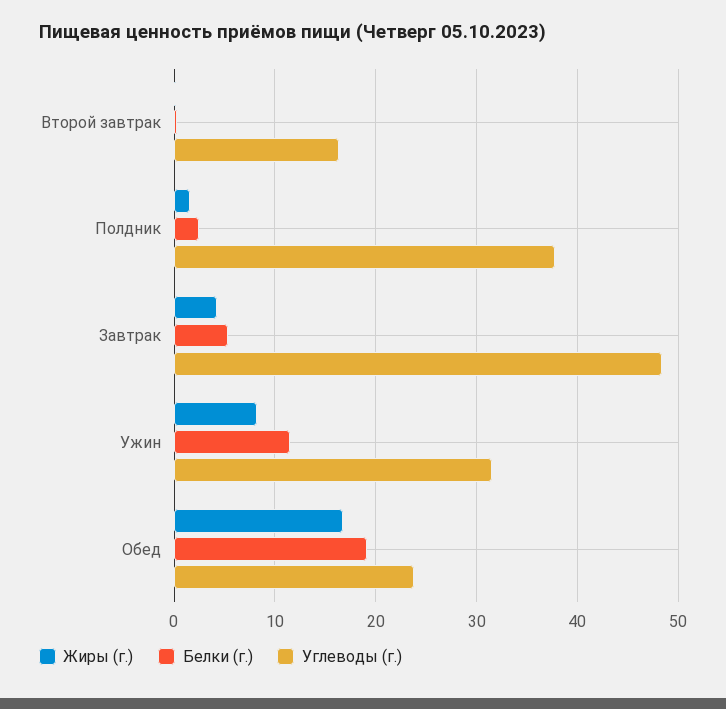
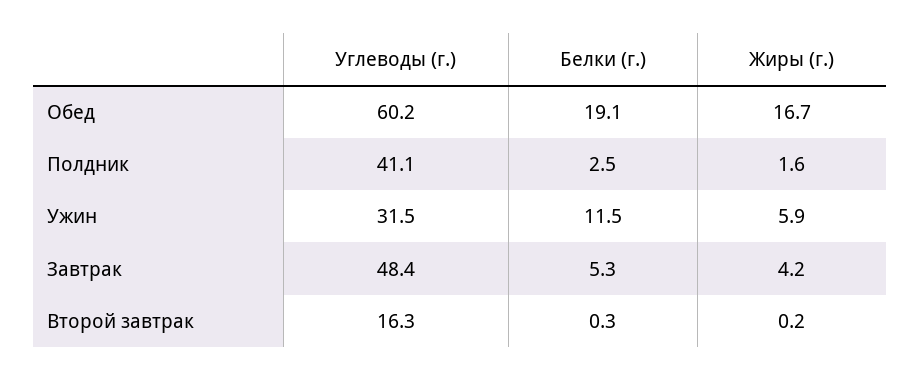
  {
    "Жиры (г.)": {
      "Второй завтрак": 0.2,
      "Полдник": 1.6,
      "Завтрак": 4.2,
-     "Ужин": 8,
+     "Ужин": 5.9,
      "Обед": 16.7
    },
    "Белки (г.)": {
      "Второй завтрак": 0.3,
      "Полдник": 2.5,
      "Завтрак": 5.3,
      "Ужин": 11.5,
      "Обед": 19.1
    },
    "Углеводы (г.)": {
      "Второй завтрак": 16.3,
-     "Полдник": 38,
+     "Полдник": 41.1,
      "Завтрак": 48.4,
      "Ужин": 31.5,
-     "Обед": 24
+     "Обед": 60.2
    }
  }

